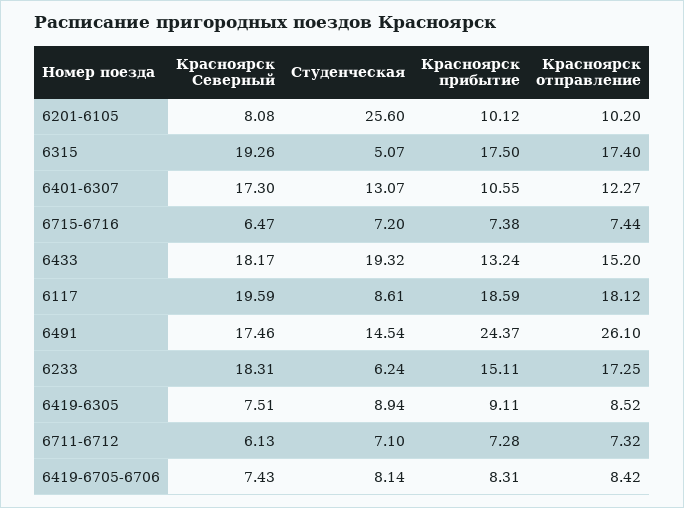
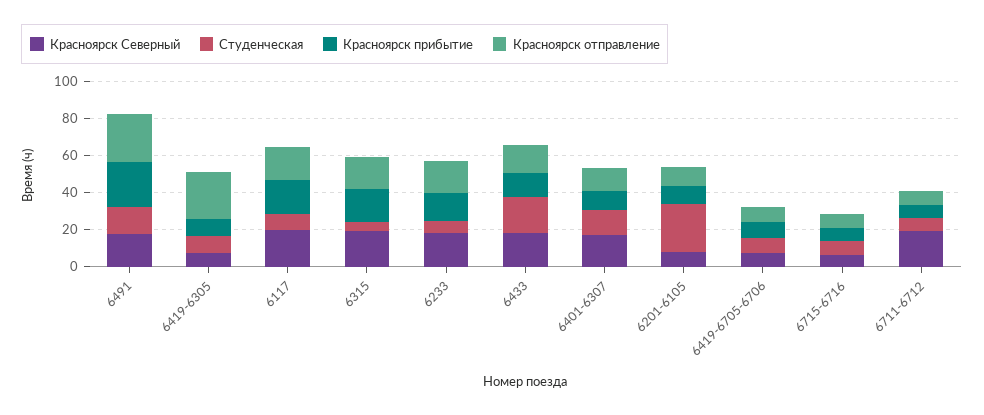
  {
    "Красноярск Северный": {
      "6201-6105": 8.08,
      "6315": 19.26,
      "6401-6307": 17.3,
      "6715-6716": 6.47,
      "6433": 18.17,
      "6117": 19.59,
      "6491": 17.46,
      "6233": 18.31,
      "6419-6305": 7.51,
-     "6711-6712": 6.13,
+     "6711-6712": 20,
      "6419-6705-6706": 7.43
    },
    "Студенческая": {
      "6201-6105": 25.6,
      "6315": 5.07,
      "6401-6307": 13.07,
      "6715-6716": 7.2,
      "6433": 19.32,
      "6117": 8.61,
      "6491": 14.54,
      "6233": 6.24,
      "6419-6305": 8.94,
      "6711-6712": 7.1,
      "6419-6705-6706": 8.14
    },
    "Красноярск прибытие": {
      "6201-6105": 10.12,
      "6315": 17.5,
      "6401-6307": 10.55,
      "6715-6716": 7.38,
      "6433": 13.24,
      "6117": 18.59,
      "6491": 24.37,
      "6233": 15.11,
      "6419-6305": 9.11,
      "6711-6712": 7.28,
      "6419-6705-6706": 8.31
    },
    "Красноярск отправление": {
      "6201-6105": 10.2,
      "6315": 17.4,
      "6401-6307": 12.27,
      "6715-6716": 7.44,
      "6433": 15.2,
      "6117": 18.12,
      "6491": 26.1,
      "6233": 17.25,
-     "6419-6305": 8.52,
+     "6419-6305": 25,
      "6711-6712": 7.32,
      "6419-6705-6706": 8.42
    }
  }

